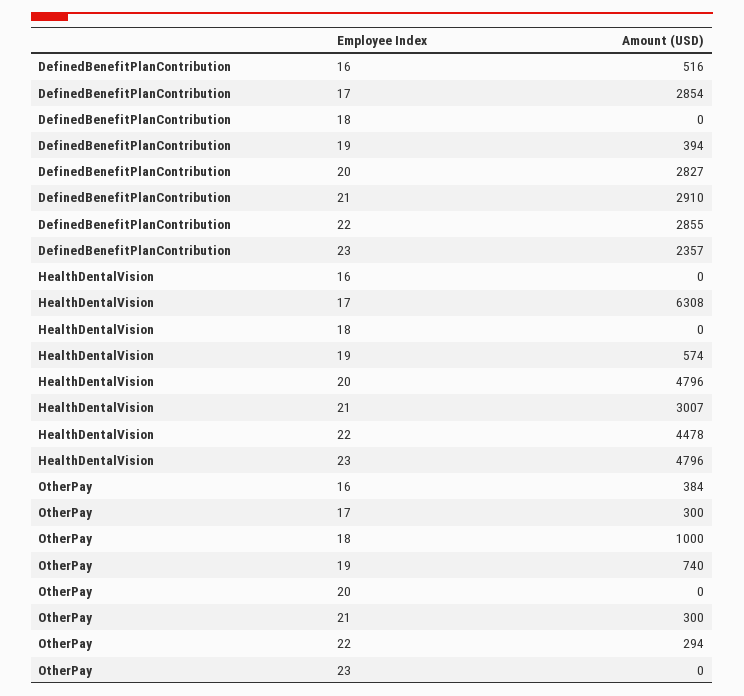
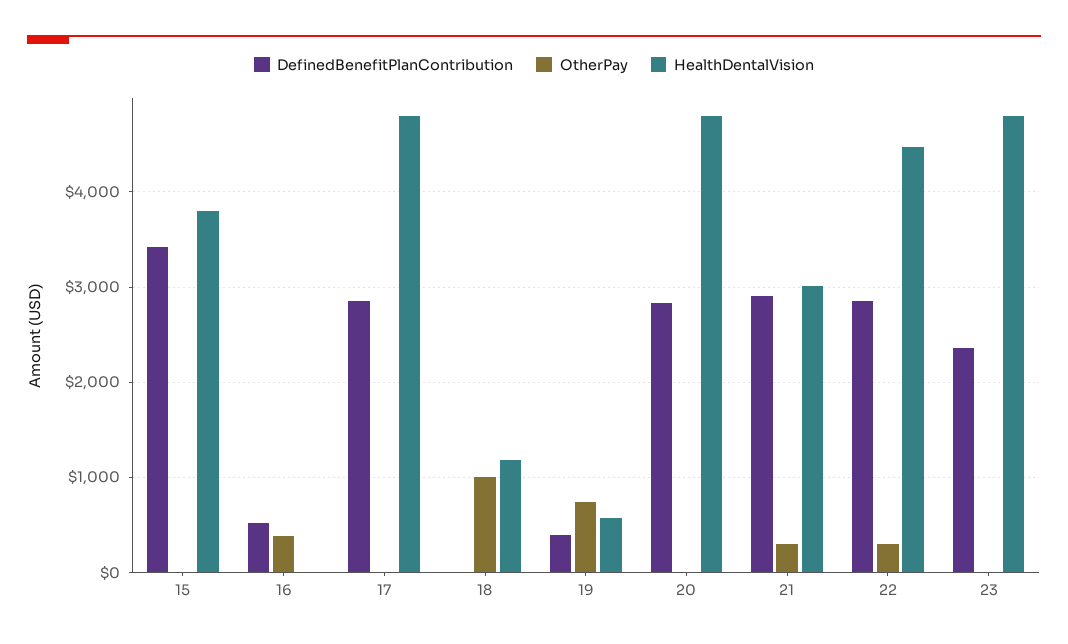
  {
    "DefinedBenefitPlanContribution": {
      "16": 516,
      "17": 2854,
      "18": 0,
      "19": 394,
      "20": 2827,
      "21": 2910,
      "22": 2855,
-     "23": 2357
+     "23": 2357,
+     "15": 3400
    },
    "HealthDentalVision": {
      "16": 0,
-     "17": 6308,
+     "17": 4800,
-     "18": 0,
+     "18": 1200,
      "19": 574,
      "20": 4796,
      "21": 3007,
      "22": 4478,
-     "23": 4796
+     "23": 4796,
+     "15": 3800
    },
    "OtherPay": {
      "16": 384,
-     "17": 300,
+     "17": 0,
      "18": 1000,
      "19": 740,
      "20": 0,
      "21": 300,
      "22": 294,
-     "23": 0
+     "23": 0,
+     "15": 0
    }
  }

